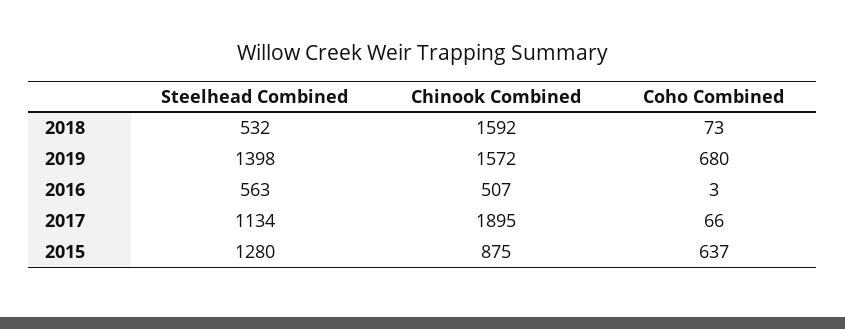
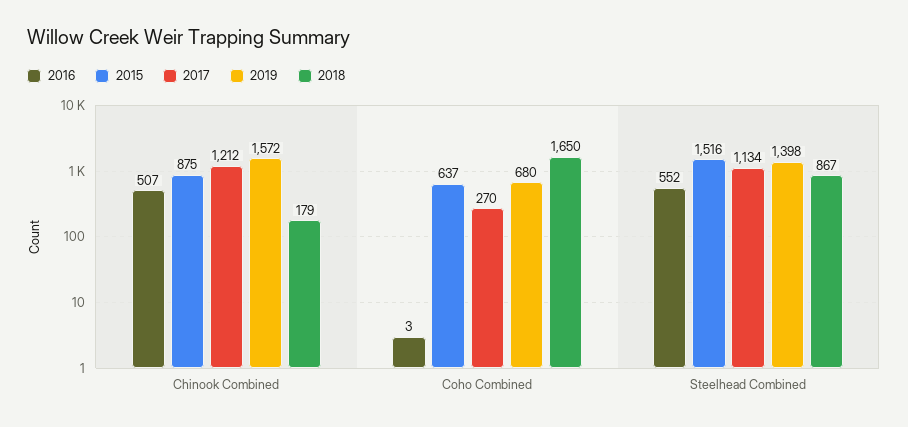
  {
    "2018": {
-     "Steelhead Combined": 532,
+     "Steelhead Combined": 867,
-     "Chinook Combined": 1592,
+     "Chinook Combined": 179,
-     "Coho Combined": 73
+     "Coho Combined": 1650
    },
    "2019": {
      "Steelhead Combined": 1398,
      "Chinook Combined": 1572,
      "Coho Combined": 680
    },
    "2016": {
-     "Steelhead Combined": 563,
+     "Steelhead Combined": 552,
      "Chinook Combined": 507,
      "Coho Combined": 3
    },
    "2017": {
      "Steelhead Combined": 1134,
-     "Chinook Combined": 1895,
+     "Chinook Combined": 1212,
-     "Coho Combined": 66
+     "Coho Combined": 270
    },
    "2015": {
-     "Steelhead Combined": 1280,
+     "Steelhead Combined": 1516,
      "Chinook Combined": 875,
      "Coho Combined": 637
    }
  }

